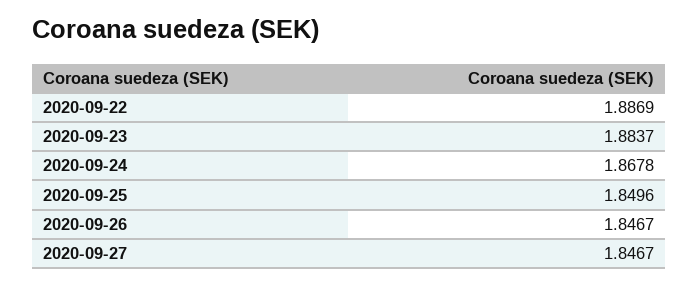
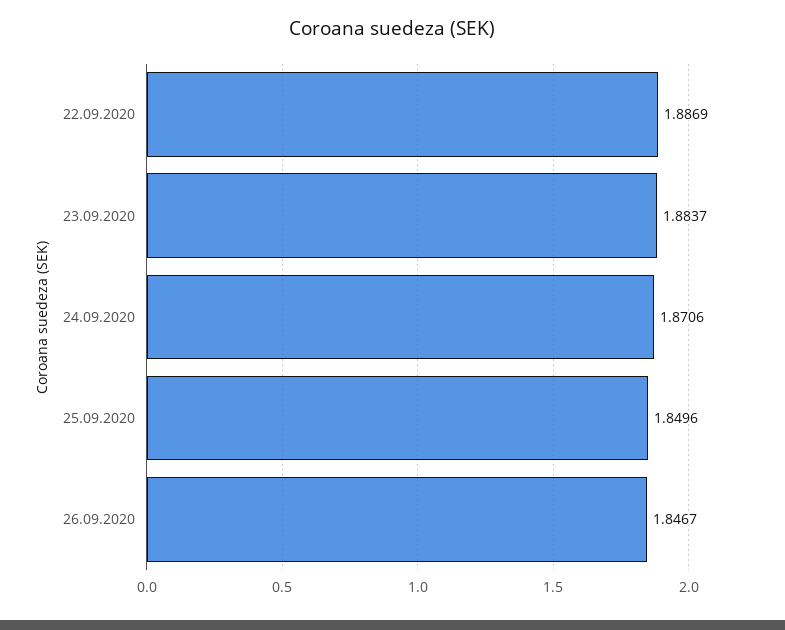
  {
    "2020-09-22": 1.8869,
    "2020-09-23": 1.8837,
-   "2020-09-24": 1.8678,
+   "2020-09-24": 1.8706,
    "2020-09-25": 1.8496,
-   "2020-09-26": 1.8467,
+   "2020-09-26": 1.8467
-   "2020-09-27": 1.8467
  }

